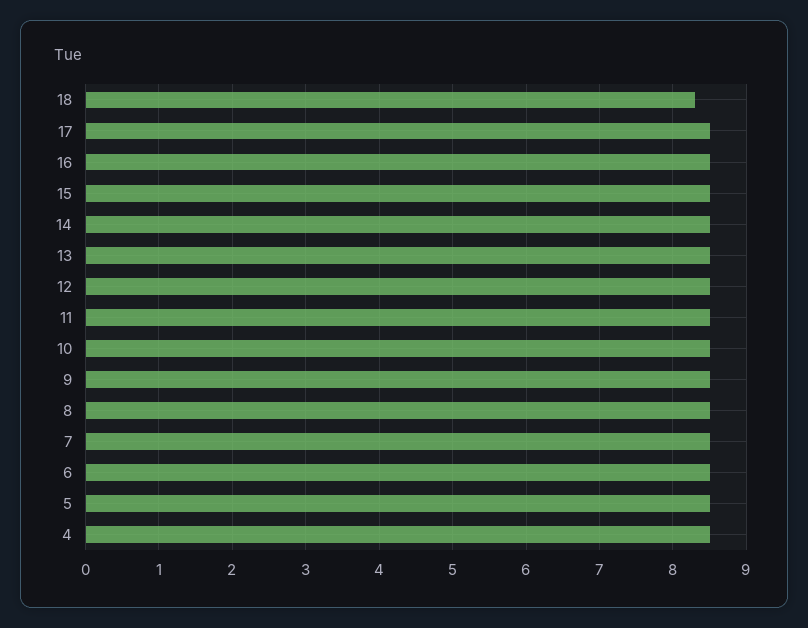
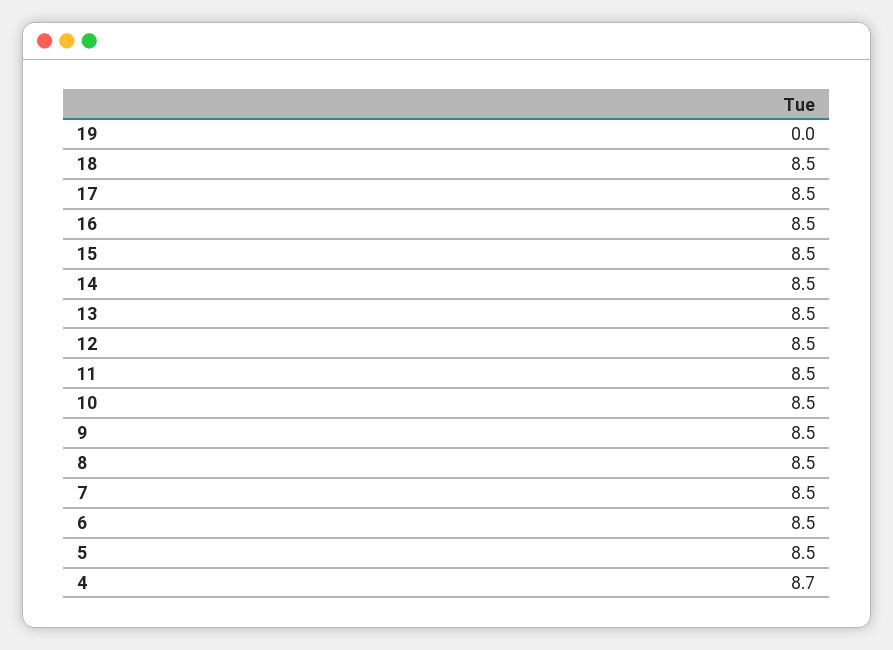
  {
-   "18": 8.3,
+   "18": 8.5,
    "17": 8.5,
    "16": 8.5,
    "15": 8.5,
    "14": 8.5,
    "13": 8.5,
    "12": 8.5,
    "11": 8.5,
    "10": 8.5,
    "9": 8.5,
    "8": 8.5,
    "7": 8.5,
    "6": 8.5,
    "5": 8.5,
-   "4": 8.5
+   "4": 8.7,
+   "19": 0
  }

